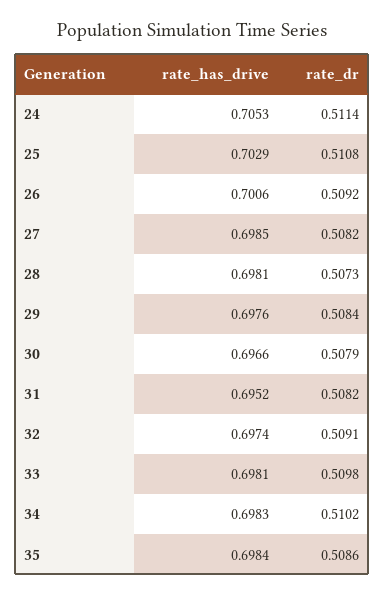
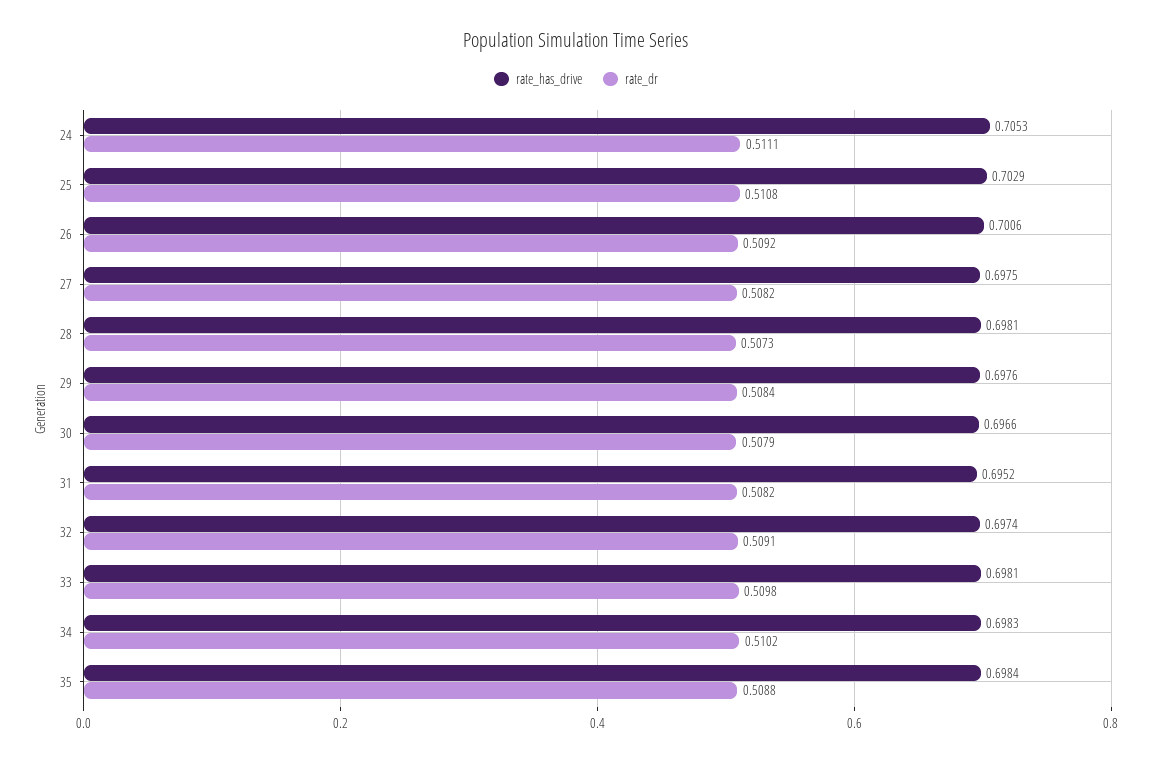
  {
    "rate_has_drive": {
      "24": 0.7053,
      "25": 0.7029,
      "26": 0.7006,
-     "27": 0.6985,
+     "27": 0.6975,
      "28": 0.6981,
      "29": 0.6976,
      "30": 0.6966,
      "31": 0.6952,
      "32": 0.6974,
      "33": 0.6981,
      "34": 0.6983,
      "35": 0.6984
    },
    "rate_dr": {
-     "24": 0.5114,
+     "24": 0.5111,
      "25": 0.5108,
      "26": 0.5092,
      "27": 0.5082,
      "28": 0.5073,
      "29": 0.5084,
      "30": 0.5079,
      "31": 0.5082,
      "32": 0.5091,
      "33": 0.5098,
      "34": 0.5102,
-     "35": 0.5086
+     "35": 0.5088
    }
  }

